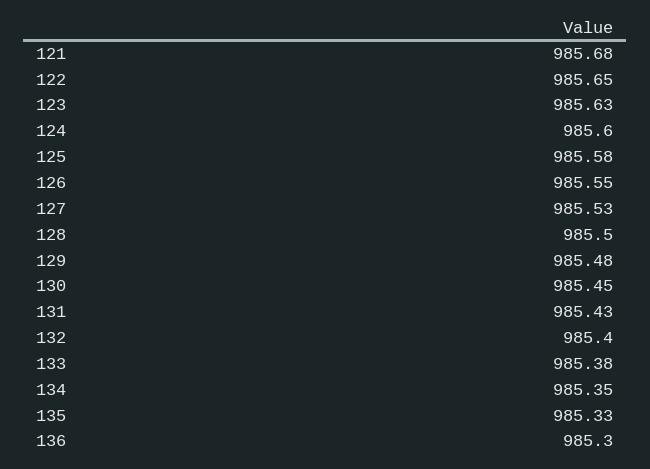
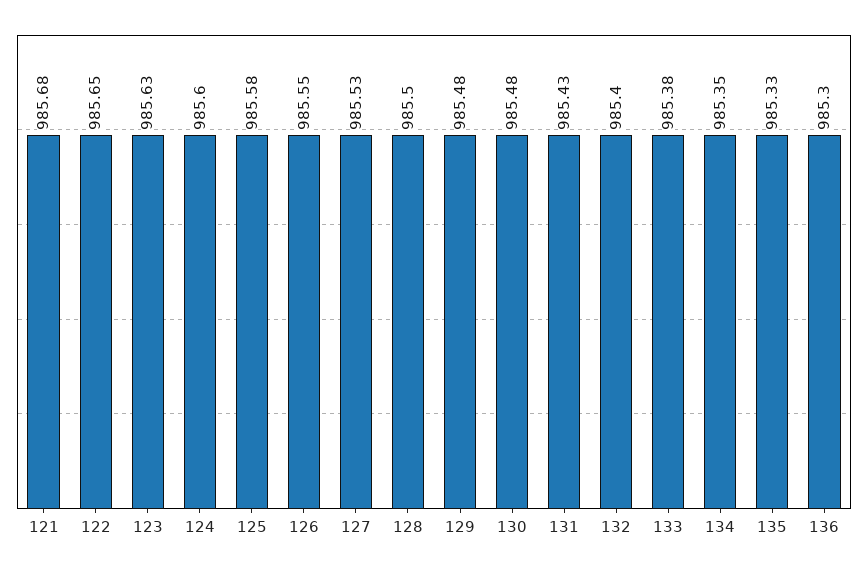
  {
    "121": 985.68,
    "122": 985.65,
    "123": 985.63,
    "124": 985.6,
    "125": 985.58,
    "126": 985.55,
    "127": 985.53,
    "128": 985.5,
    "129": 985.48,
-   "130": 985.45,
+   "130": 985.48,
    "131": 985.43,
    "132": 985.4,
    "133": 985.38,
    "134": 985.35,
    "135": 985.33,
    "136": 985.3
  }

